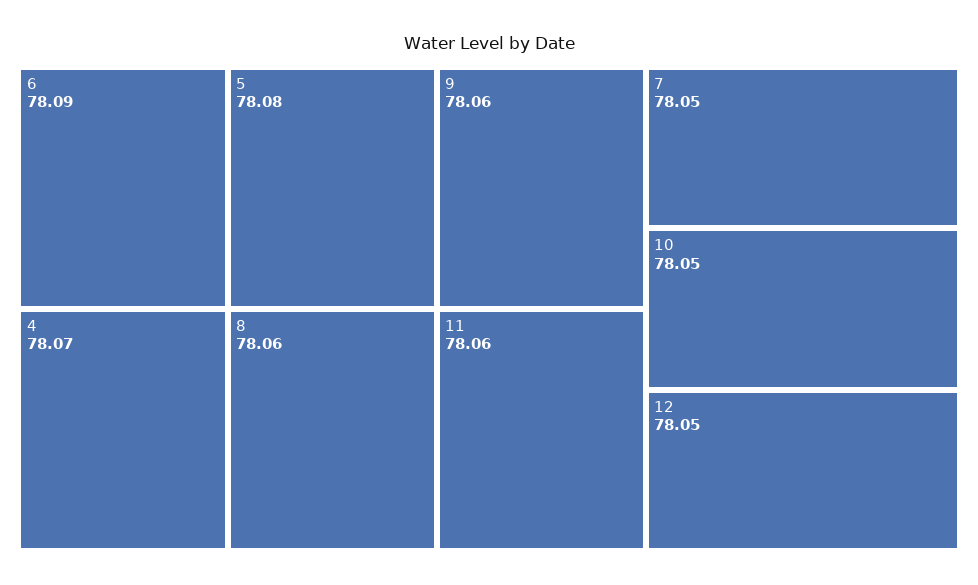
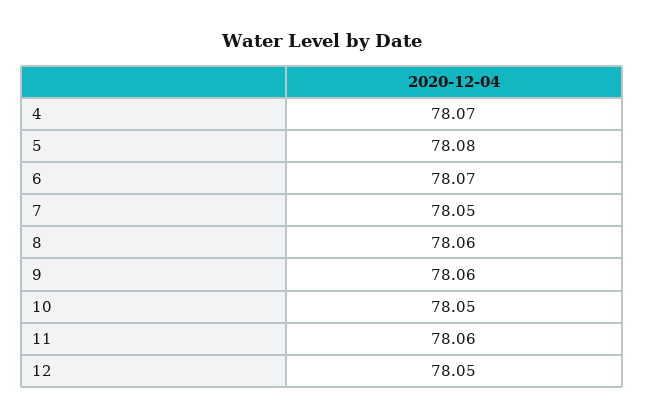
  {
-   "6": 78.09,
+   "6": 78.07,
    "5": 78.08,
    "4": 78.07,
    "8": 78.06,
    "9": 78.06,
    "11": 78.06,
    "7": 78.05,
    "10": 78.05,
    "12": 78.05
  }

